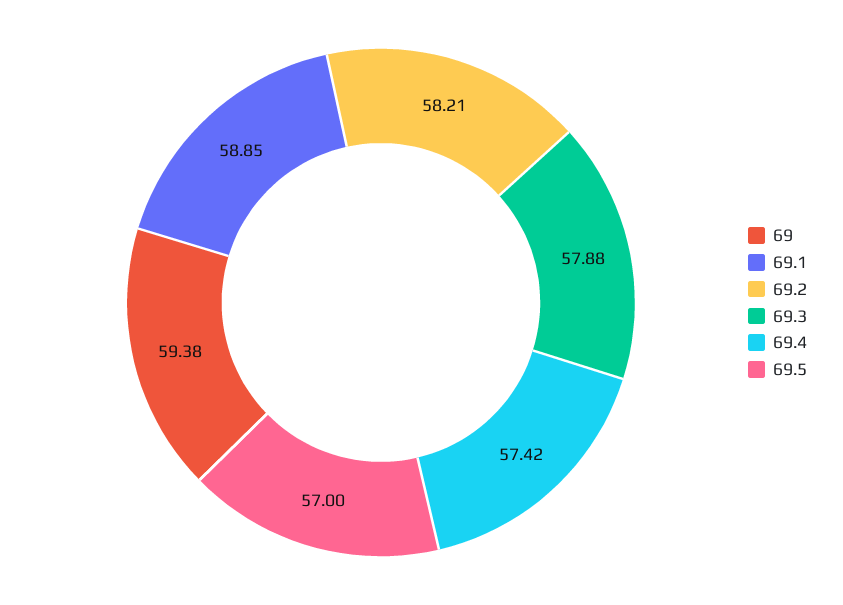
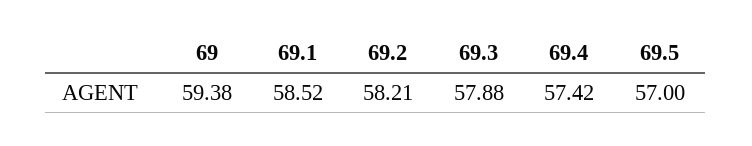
  {
    "69": 59.38,
-   "69.1": 58.85,
+   "69.1": 58.52,
    "69.2": 58.21,
    "69.3": 57.88,
    "69.4": 57.42,
    "69.5": 57
  }

